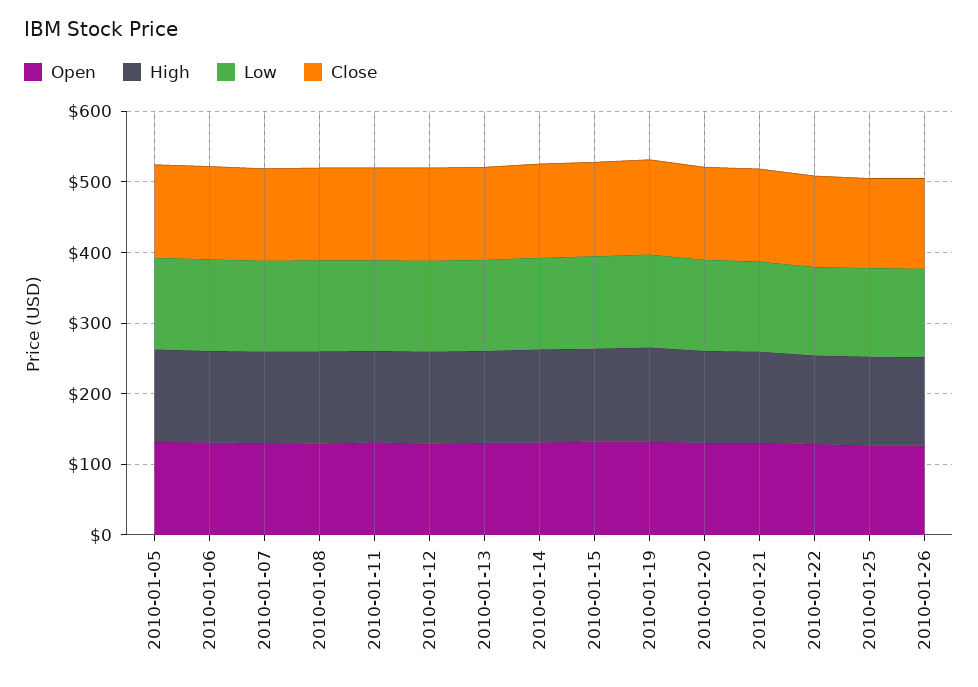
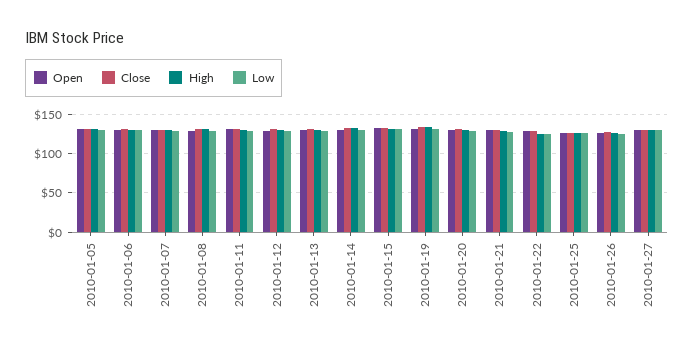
  {
    "Open": {
      "2010-01-05": 130,
      "2010-01-06": 130,
      "2010-01-07": 130,
      "2010-01-08": 130,
      "2010-01-11": 130,
      "2010-01-12": 130,
      "2010-01-13": 130,
      "2010-01-14": 130,
      "2010-01-15": 130,
      "2010-01-19": 130,
      "2010-01-20": 130,
      "2010-01-21": 130,
      "2010-01-22": 130,
      "2010-01-25": 130,
-     "2010-01-26": 130
+     "2010-01-26": 130,
+     "2010-01-27": 130
    },
    "High": {
      "2010-01-05": 130,
      "2010-01-06": 130,
      "2010-01-07": 130,
      "2010-01-08": 130,
      "2010-01-11": 130,
      "2010-01-12": 130,
      "2010-01-13": 130,
      "2010-01-14": 130,
      "2010-01-15": 130,
      "2010-01-19": 130,
      "2010-01-20": 130,
      "2010-01-21": 130,
      "2010-01-22": 130,
      "2010-01-25": 130,
-     "2010-01-26": 130
+     "2010-01-26": 130,
+     "2010-01-27": 130
    },
    "Low": {
      "2010-01-05": 130,
      "2010-01-06": 130,
      "2010-01-07": 130,
      "2010-01-08": 130,
      "2010-01-11": 130,
      "2010-01-12": 130,
      "2010-01-13": 130,
      "2010-01-14": 130,
      "2010-01-15": 130,
      "2010-01-19": 130,
      "2010-01-20": 130,
      "2010-01-21": 130,
      "2010-01-22": 130,
      "2010-01-25": 130,
-     "2010-01-26": 130
+     "2010-01-26": 130,
+     "2010-01-27": 130
    },
    "Close": {
      "2010-01-05": 130,
      "2010-01-06": 130,
      "2010-01-07": 130,
      "2010-01-08": 130,
      "2010-01-11": 130,
      "2010-01-12": 130,
      "2010-01-13": 130,
      "2010-01-14": 130,
      "2010-01-15": 130,
      "2010-01-19": 130,
      "2010-01-20": 130,
      "2010-01-21": 130,
      "2010-01-22": 130,
      "2010-01-25": 130,
-     "2010-01-26": 130
+     "2010-01-26": 130,
+     "2010-01-27": 130
    }
  }

